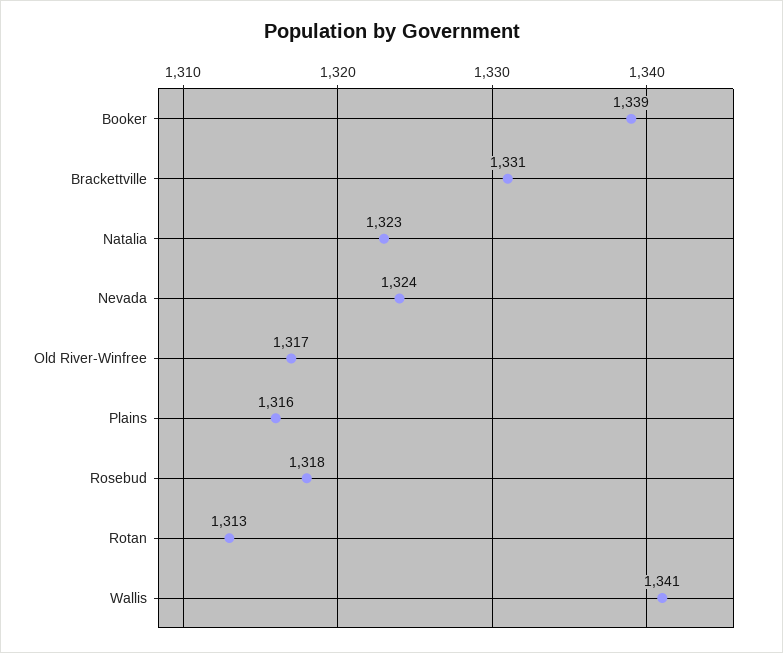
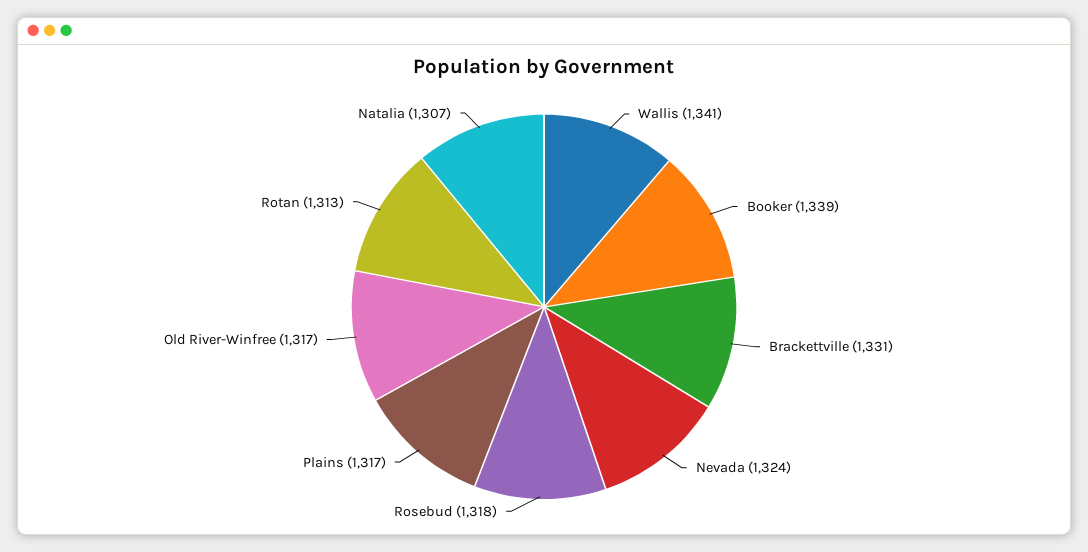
  {
    "Booker": 1339,
    "Brackettville": 1331,
-   "Natalia": 1323,
+   "Natalia": 1307,
    "Nevada": 1324,
    "Old River-Winfree": 1317,
-   "Plains": 1316,
+   "Plains": 1317,
    "Rosebud": 1318,
    "Rotan": 1313,
    "Wallis": 1341
  }

